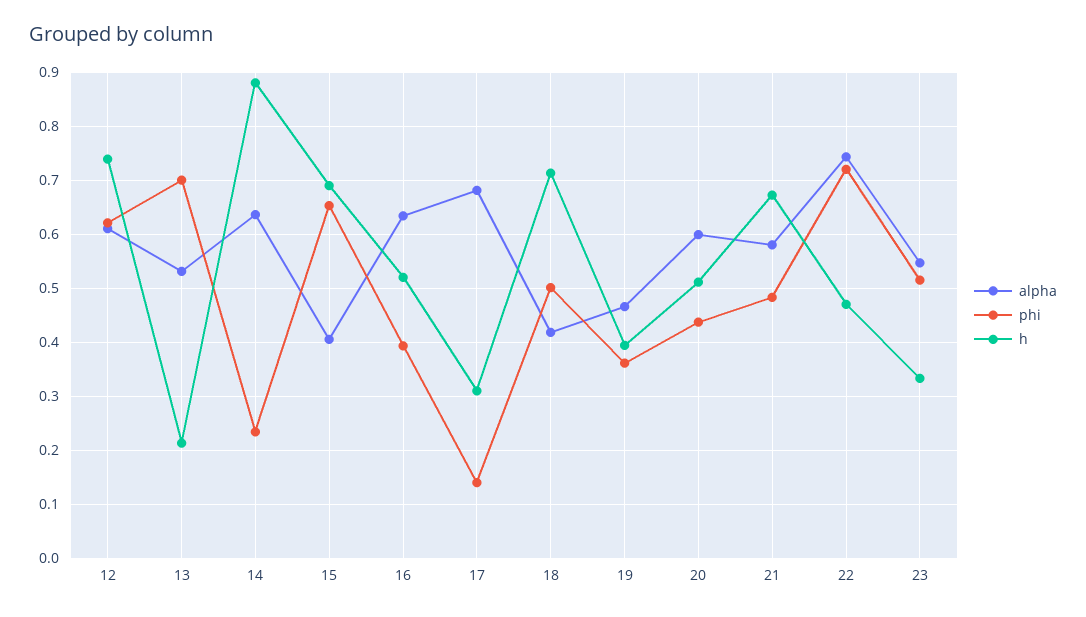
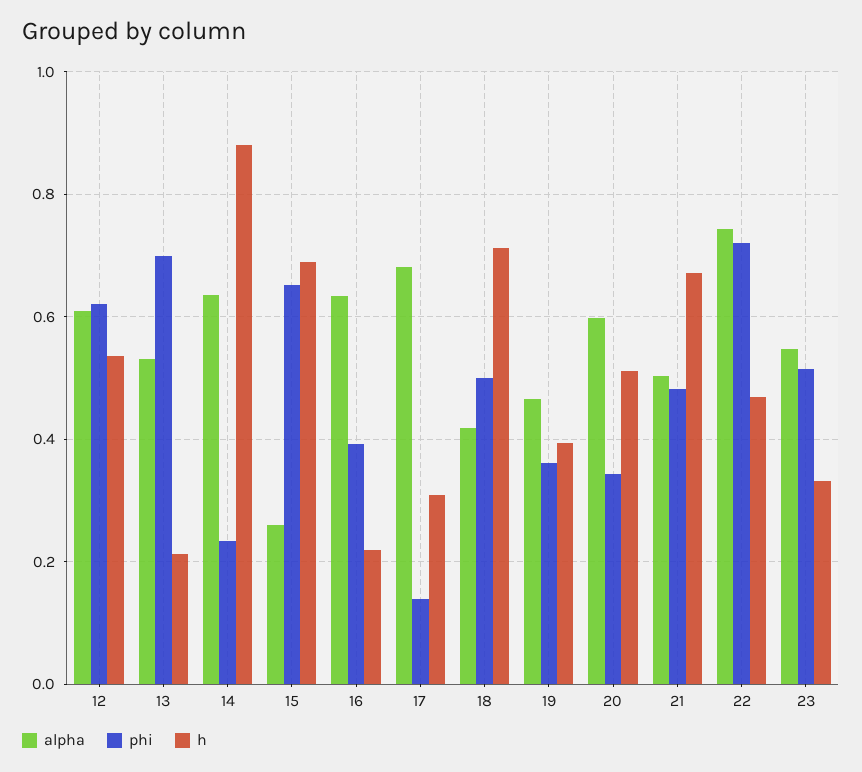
  {
    "alpha": {
      "12": 0.62,
      "13": 0.54,
      "14": 0.64,
-     "15": 0.4,
+     "15": 0.26,
      "16": 0.64,
      "17": 0.68,
      "18": 0.42,
      "19": 0.46,
      "20": 0.6,
-     "21": 0.58,
+     "21": 0.5,
      "22": 0.74,
      "23": 0.54
    },
    "phi": {
      "12": 0.62,
      "13": 0.7,
      "14": 0.24,
      "15": 0.66,
      "16": 0.4,
      "17": 0.14,
      "18": 0.5,
      "19": 0.36,
-     "20": 0.44,
+     "20": 0.34,
      "21": 0.48,
      "22": 0.72,
      "23": 0.52
    },
    "h": {
-     "12": 0.74,
+     "12": 0.54,
      "13": 0.22,
      "14": 0.88,
      "15": 0.7,
-     "16": 0.52,
+     "16": 0.22,
      "17": 0.32,
      "18": 0.72,
      "19": 0.4,
      "20": 0.52,
      "21": 0.68,
      "22": 0.48,
      "23": 0.34
    }
  }

